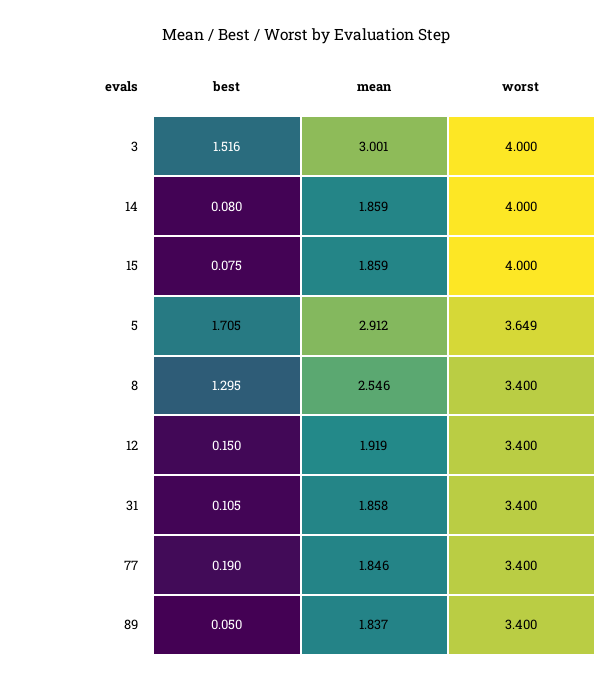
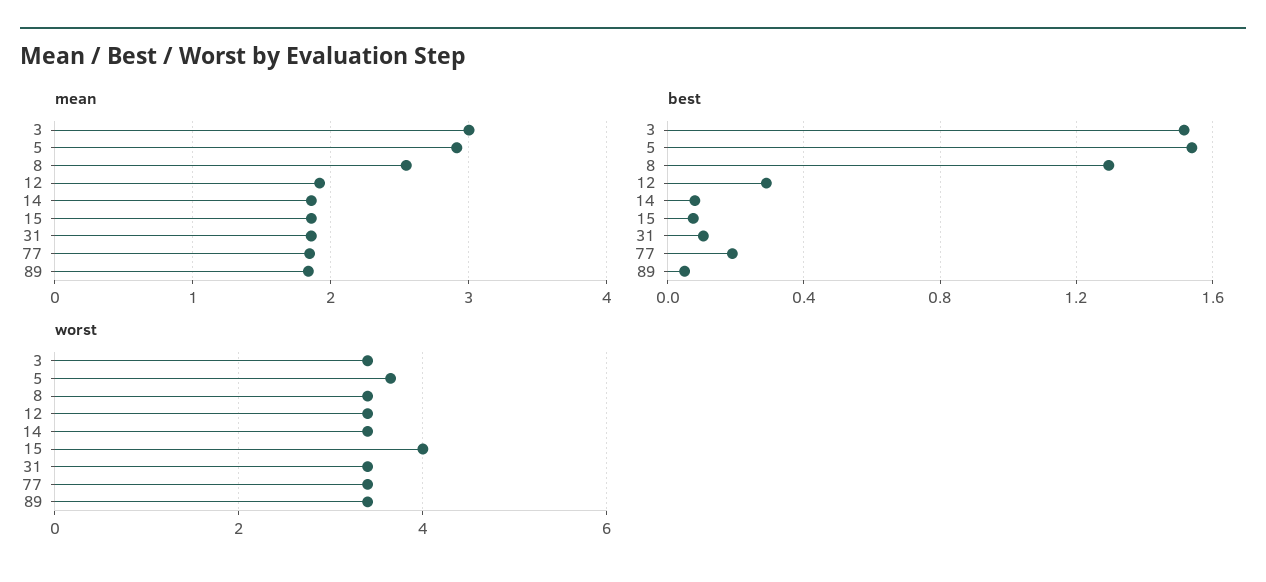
  {
    "best": {
      "3": 1.516,
      "14": 0.08,
      "15": 0.075,
-     "5": 1.705,
+     "5": 1.55,
      "8": 1.295,
-     "12": 0.15,
+     "12": 0.3,
      "31": 0.105,
      "77": 0.19,
      "89": 0.05
    },
    "mean": {
      "3": 3.001,
      "14": 1.859,
      "15": 1.859,
      "5": 2.912,
      "8": 2.546,
      "12": 1.919,
      "31": 1.858,
      "77": 1.846,
      "89": 1.837
    },
    "worst": {
-     "3": 4,
+     "3": 3.4,
-     "14": 4,
+     "14": 3.4,
      "15": 4,
      "5": 3.649,
      "8": 3.4,
      "12": 3.4,
      "31": 3.4,
      "77": 3.4,
      "89": 3.4
    }
  }

